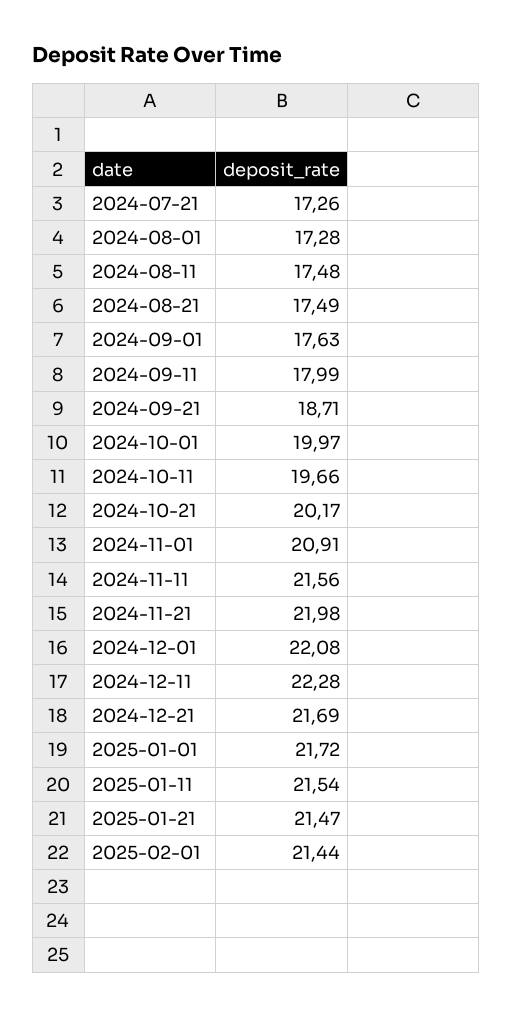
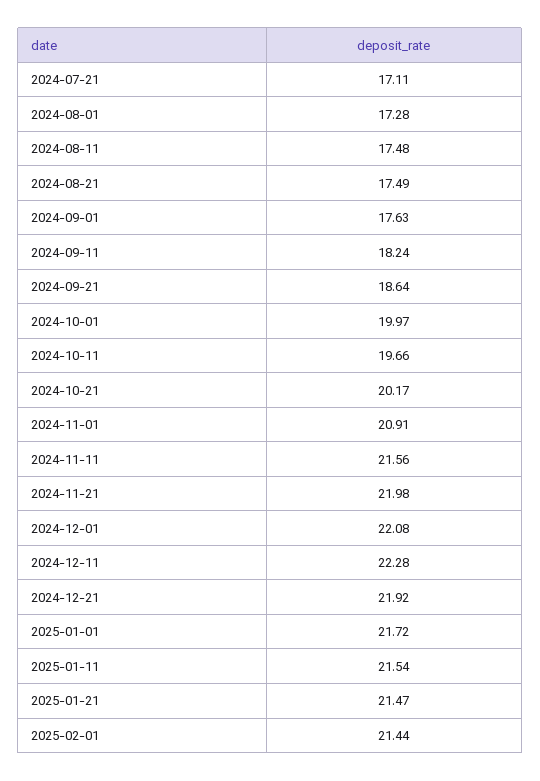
  {
-   "2024-07-21": 17.26,
+   "2024-07-21": 17.11,
    "2024-08-01": 17.28,
    "2024-08-11": 17.48,
    "2024-08-21": 17.49,
    "2024-09-01": 17.63,
-   "2024-09-11": 17.99,
+   "2024-09-11": 18.24,
-   "2024-09-21": 18.71,
+   "2024-09-21": 18.64,
    "2024-10-01": 19.97,
    "2024-10-11": 19.66,
    "2024-10-21": 20.17,
    "2024-11-01": 20.91,
    "2024-11-11": 21.56,
    "2024-11-21": 21.98,
    "2024-12-01": 22.08,
    "2024-12-11": 22.28,
-   "2024-12-21": 21.69,
+   "2024-12-21": 21.92,
    "2025-01-01": 21.72,
    "2025-01-11": 21.54,
    "2025-01-21": 21.47,
    "2025-02-01": 21.44
  }

